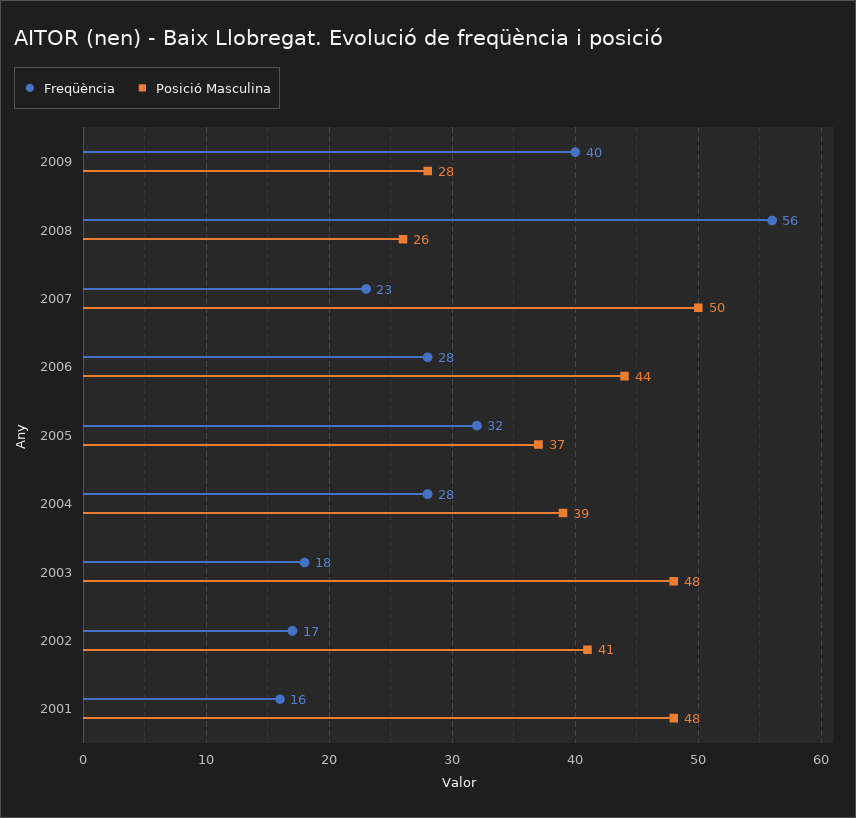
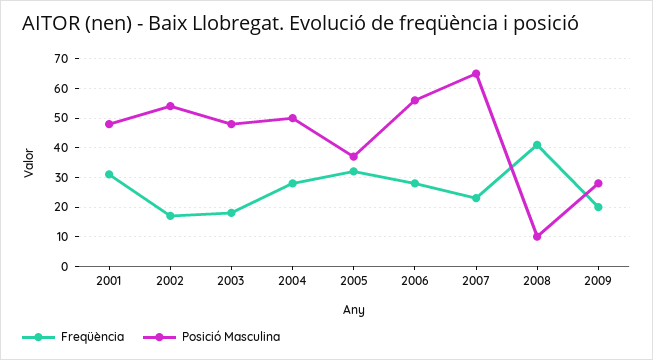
  {
    "Freqüència": {
-     "2009": 40,
+     "2009": 20,
-     "2008": 56,
+     "2008": 40,
      "2007": 23,
      "2006": 28,
      "2005": 32,
      "2004": 28,
      "2003": 18,
      "2002": 17,
-     "2001": 16
+     "2001": 30
    },
    "Posició Masculina": {
      "2009": 28,
-     "2008": 26,
+     "2008": 10,
-     "2007": 50,
+     "2007": 65,
-     "2006": 44,
+     "2006": 55,
      "2005": 37,
-     "2004": 39,
+     "2004": 50,
      "2003": 48,
-     "2002": 41,
+     "2002": 55,
      "2001": 48
    }
  }

